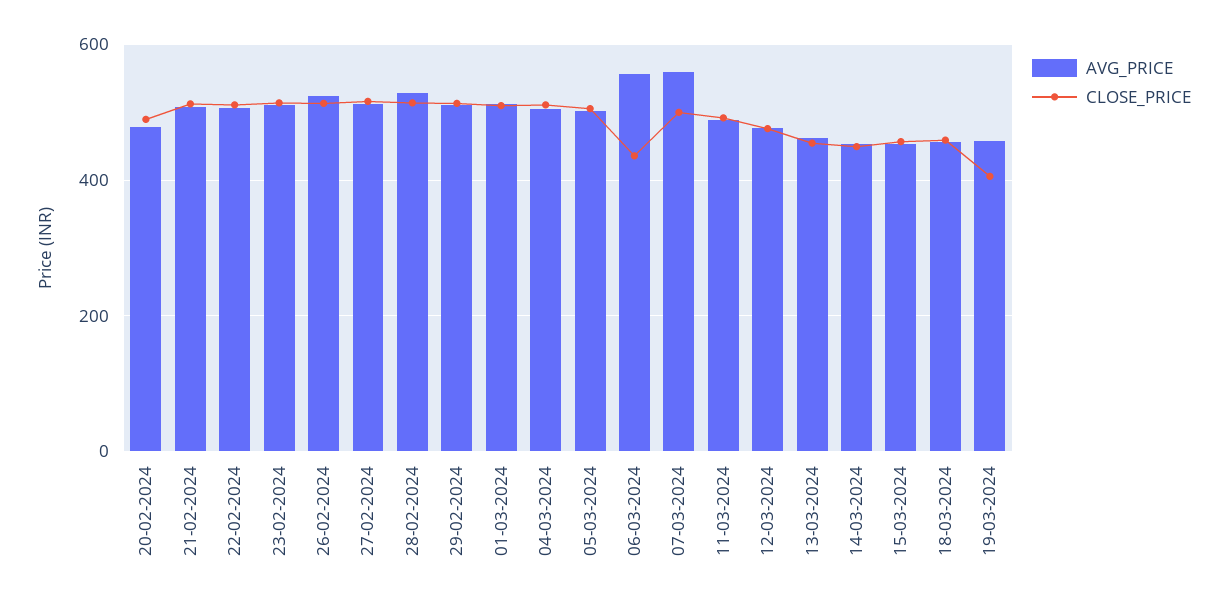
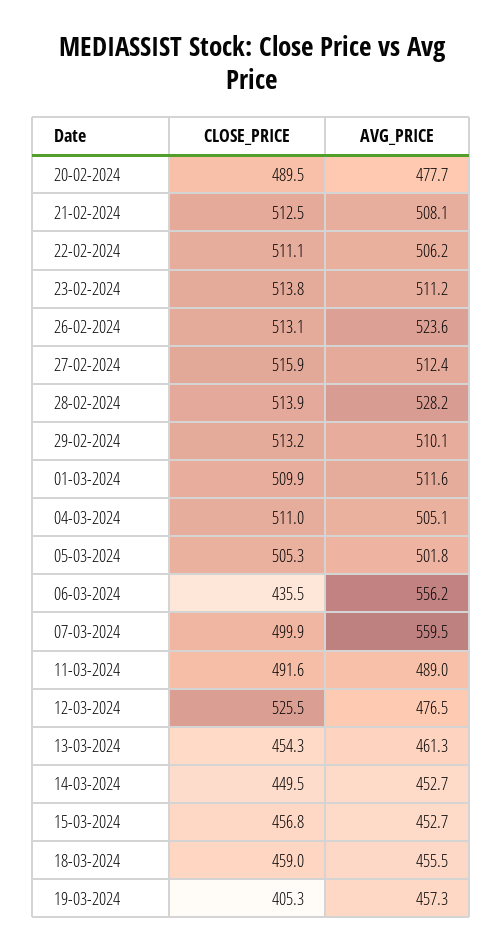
  {
    "AVG_PRICE": {
      "20-02-2024": 477.7,
      "21-02-2024": 508.1,
      "22-02-2024": 506.2,
      "23-02-2024": 511.2,
      "26-02-2024": 523.6,
      "27-02-2024": 512.4,
      "28-02-2024": 528.2,
      "29-02-2024": 510.1,
      "01-03-2024": 511.6,
      "04-03-2024": 505.1,
      "05-03-2024": 501.8,
      "06-03-2024": 556.2,
      "07-03-2024": 559.5,
      "11-03-2024": 489,
      "12-03-2024": 476.5,
      "13-03-2024": 461.3,
      "14-03-2024": 452.7,
      "15-03-2024": 452.7,
      "18-03-2024": 455.5,
      "19-03-2024": 457.3
    },
    "CLOSE_PRICE": {
      "20-02-2024": 489.5,
      "21-02-2024": 512.5,
      "22-02-2024": 511.1,
      "23-02-2024": 513.8,
      "26-02-2024": 513.1,
      "27-02-2024": 515.9,
      "28-02-2024": 513.9,
      "29-02-2024": 513.2,
      "01-03-2024": 509.9,
      "04-03-2024": 511,
      "05-03-2024": 505.3,
      "06-03-2024": 435.5,
      "07-03-2024": 499.9,
      "11-03-2024": 491.6,
-     "12-03-2024": 480,
+     "12-03-2024": 525.5,
      "13-03-2024": 454.3,
      "14-03-2024": 449.5,
      "15-03-2024": 456.8,
      "18-03-2024": 459,
      "19-03-2024": 405.3
    }
  }

